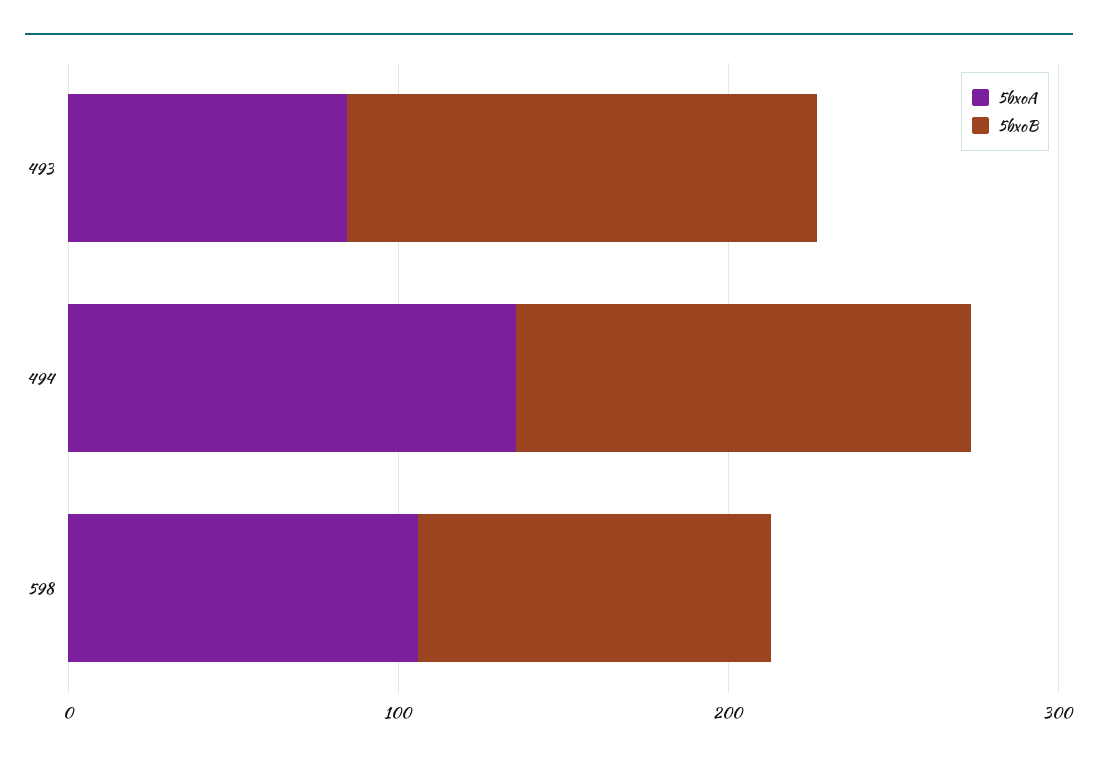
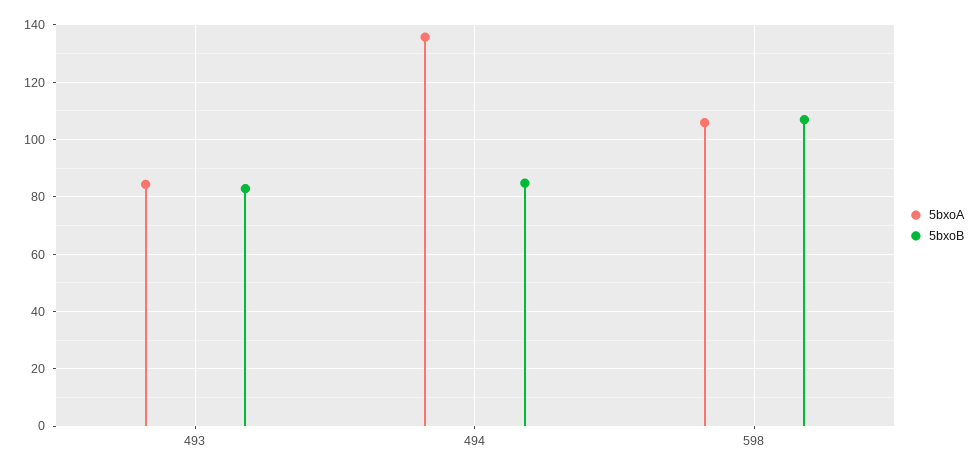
  {
    "5bxoA": {
      "493": 85,
      "494": 135,
      "598": 105
    },
    "5bxoB": {
-     "493": 140,
+     "493": 82.5,
-     "494": 140,
+     "494": 85,
      "598": 107.5
    }
  }

